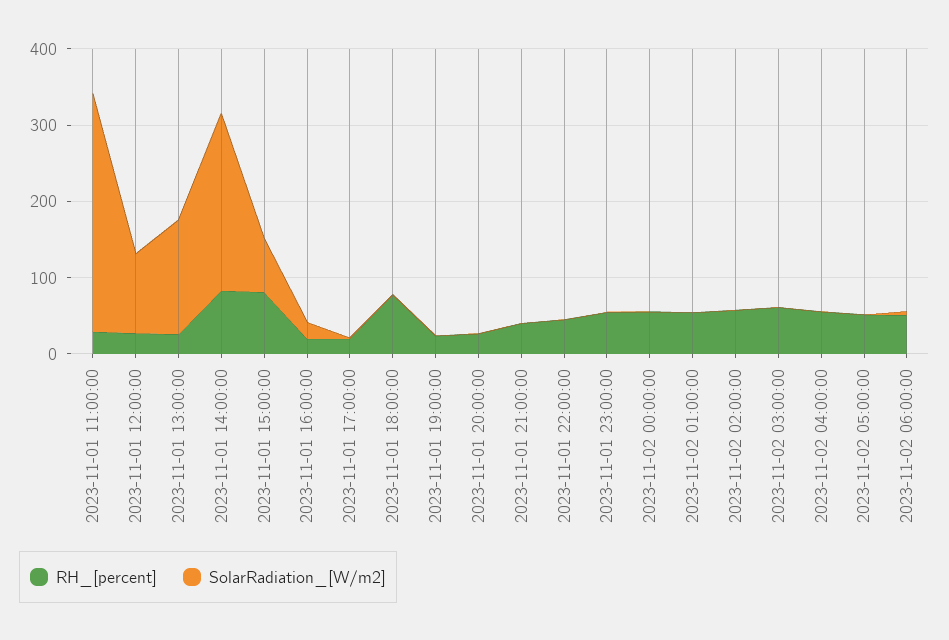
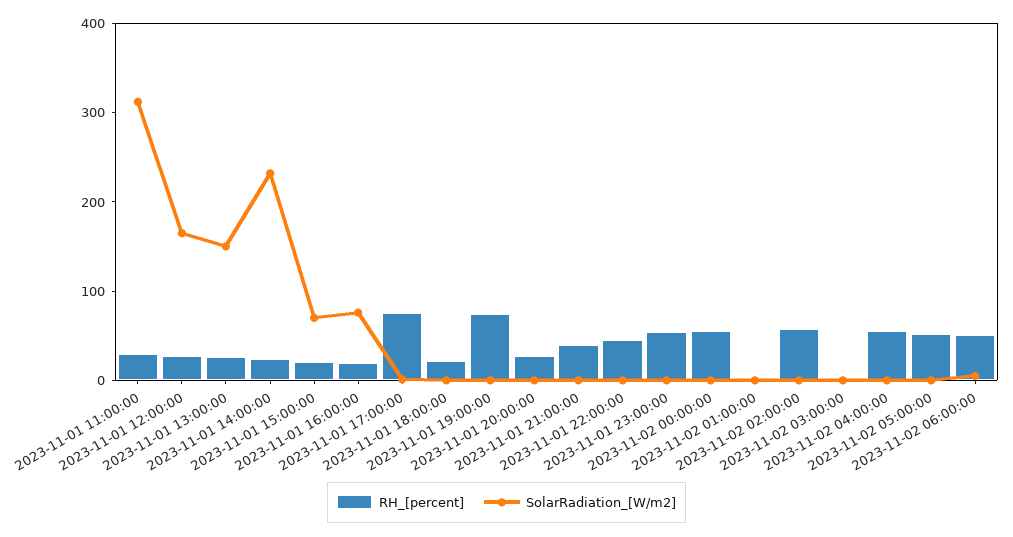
  {
    "RH_[percent]": {
      "2023-11-01 11:00:00": 20,
      "2023-11-01 12:00:00": 20,
      "2023-11-01 13:00:00": 20,
-     "2023-11-01 14:00:00": 80,
+     "2023-11-01 14:00:00": 20,
-     "2023-11-01 15:00:00": 80,
+     "2023-11-01 15:00:00": 20,
      "2023-11-01 16:00:00": 20,
-     "2023-11-01 17:00:00": 20,
+     "2023-11-01 17:00:00": 80,
-     "2023-11-01 18:00:00": 80,
+     "2023-11-01 18:00:00": 20,
-     "2023-11-01 19:00:00": 20,
+     "2023-11-01 19:00:00": 80,
      "2023-11-01 20:00:00": 20,
      "2023-11-01 21:00:00": 40,
      "2023-11-01 22:00:00": 40,
      "2023-11-01 23:00:00": 60,
      "2023-11-02 00:00:00": 60,
-     "2023-11-02 01:00:00": 60,
+     "2023-11-02 01:00:00": 0,
      "2023-11-02 02:00:00": 60,
-     "2023-11-02 03:00:00": 60,
+     "2023-11-02 03:00:00": 0,
      "2023-11-02 04:00:00": 60,
      "2023-11-02 05:00:00": 60,
      "2023-11-02 06:00:00": 60
    },
    "SolarRadiation_[W/m2]": {
      "2023-11-01 11:00:00": 320,
-     "2023-11-01 12:00:00": 100,
+     "2023-11-01 12:00:00": 160,
      "2023-11-01 13:00:00": 160,
      "2023-11-01 14:00:00": 240,
      "2023-11-01 15:00:00": 80,
-     "2023-11-01 16:00:00": 20,
+     "2023-11-01 16:00:00": 80,
      "2023-11-01 17:00:00": 0,
      "2023-11-01 18:00:00": 0,
      "2023-11-01 19:00:00": 0,
      "2023-11-01 20:00:00": 0,
      "2023-11-01 21:00:00": 0,
      "2023-11-01 22:00:00": 0,
      "2023-11-01 23:00:00": 0,
      "2023-11-02 00:00:00": 0,
      "2023-11-02 01:00:00": 0,
      "2023-11-02 02:00:00": 0,
      "2023-11-02 03:00:00": 0,
      "2023-11-02 04:00:00": 0,
      "2023-11-02 05:00:00": 0,
      "2023-11-02 06:00:00": 0
    }
  }

